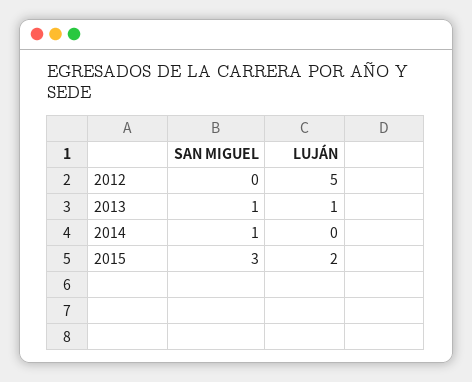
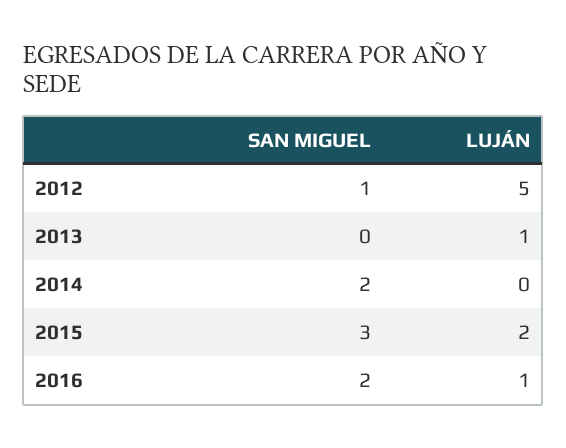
  {
    "SAN MIGUEL": {
-     "2012": 0,
+     "2012": 1,
-     "2013": 1,
+     "2013": 0,
-     "2014": 1,
+     "2014": 2,
-     "2015": 3
+     "2015": 3,
+     "2016": 2
    },
    "LUJÁN": {
      "2012": 5,
      "2013": 1,
      "2014": 0,
-     "2015": 2
+     "2015": 2,
+     "2016": 1
    }
  }

